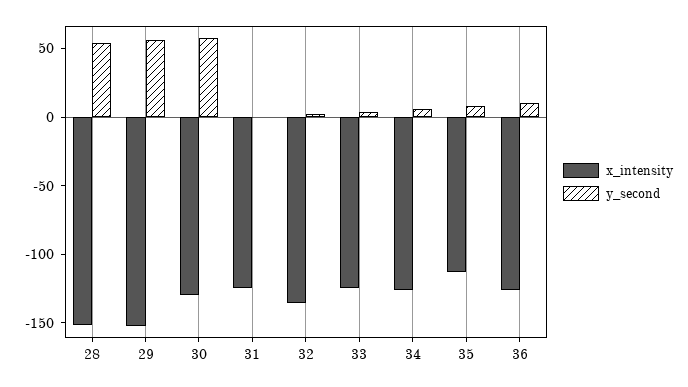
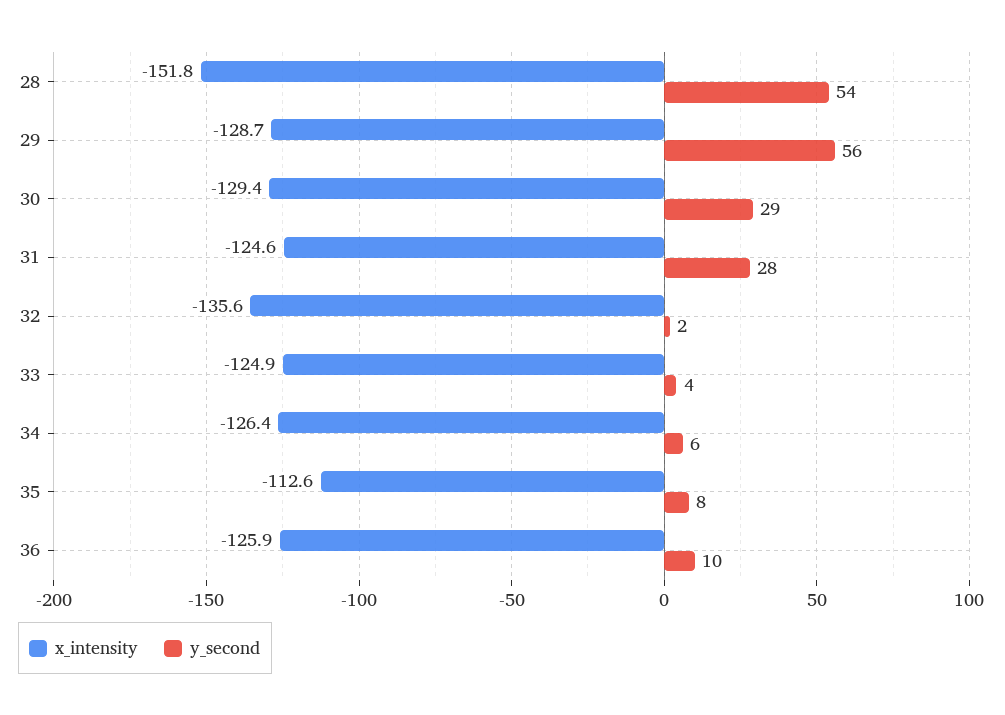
  {
    "x_intensity": {
      "28": -151.8,
-     "29": -150,
+     "29": -128.7,
      "30": -129.4,
      "31": -124.6,
      "32": -135.6,
      "33": -124.9,
      "34": -126.4,
      "35": -112.6,
      "36": -125.9
    },
    "y_second": {
      "28": 54,
      "29": 56,
-     "30": 60,
+     "30": 29,
-     "31": 0,
+     "31": 28,
      "32": 2,
      "33": 4,
      "34": 6,
      "35": 8,
      "36": 10
    }
  }

